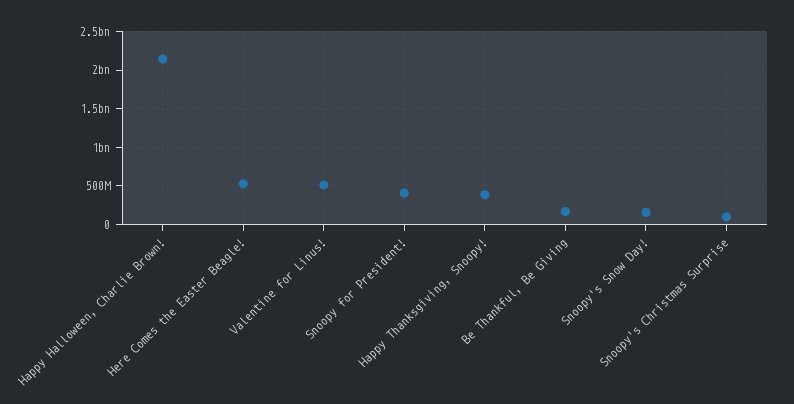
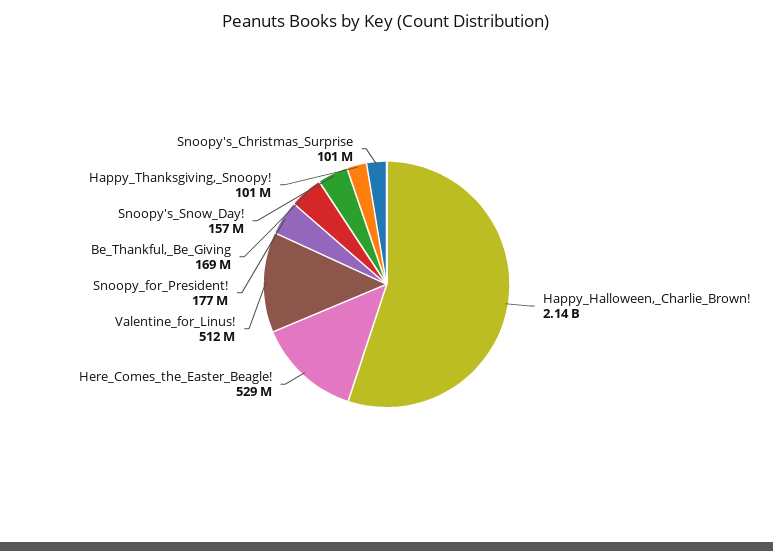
  {
    "Happy Halloween, Charlie Brown!": 2140000000,
    "Here Comes the Easter Beagle!": 529000000,
    "Valentine for Linus!": 512000000,
-   "Snoopy for President!": 400000000,
+   "Snoopy for President!": 177000000,
-   "Happy Thanksgiving, Snoopy!": 400000000,
+   "Happy Thanksgiving, Snoopy!": 101000000,
    "Be Thankful, Be Giving": 169000000,
    "Snoopy's Snow Day!": 157000000,
    "Snoopy's Christmas Surprise": 101000000
  }

